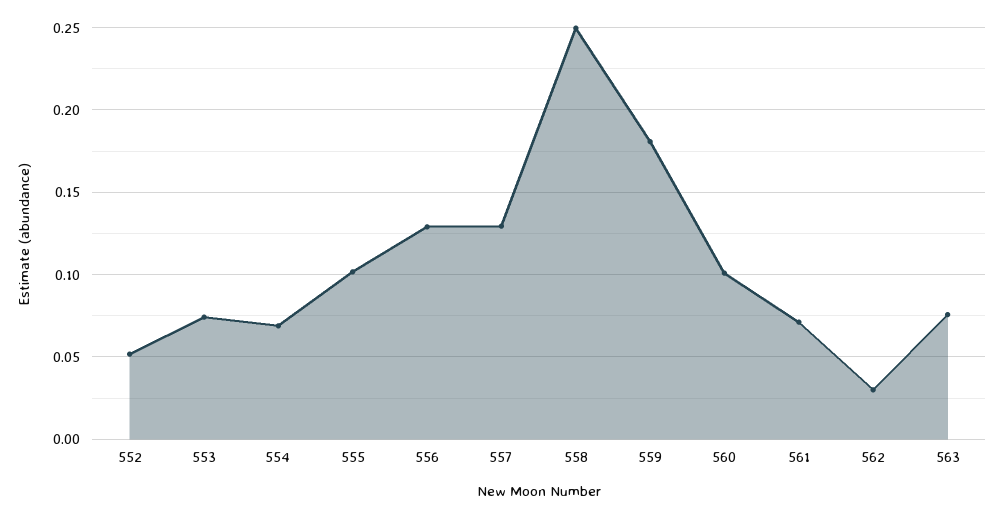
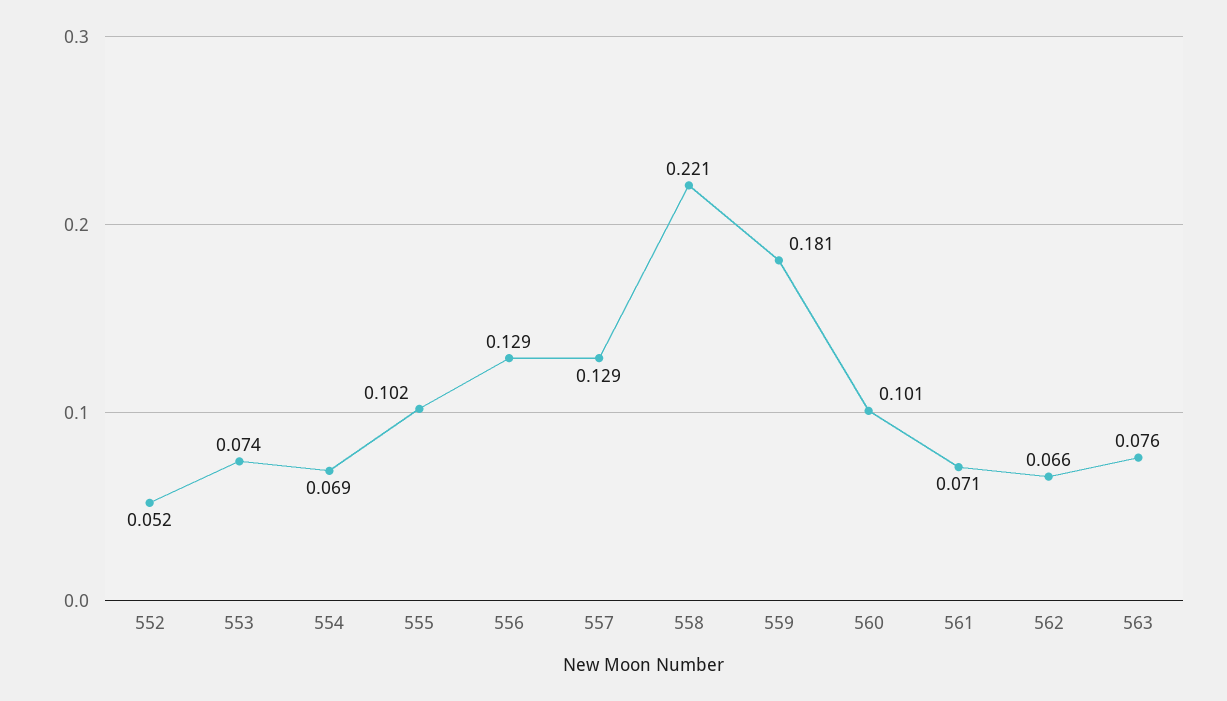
  {
    "552": 0.052,
    "553": 0.074,
    "554": 0.069,
    "555": 0.102,
    "556": 0.129,
    "557": 0.129,
-   "558": 0.25,
+   "558": 0.221,
    "559": 0.181,
    "560": 0.101,
    "561": 0.071,
-   "562": 0.03,
+   "562": 0.066,
    "563": 0.076
  }

